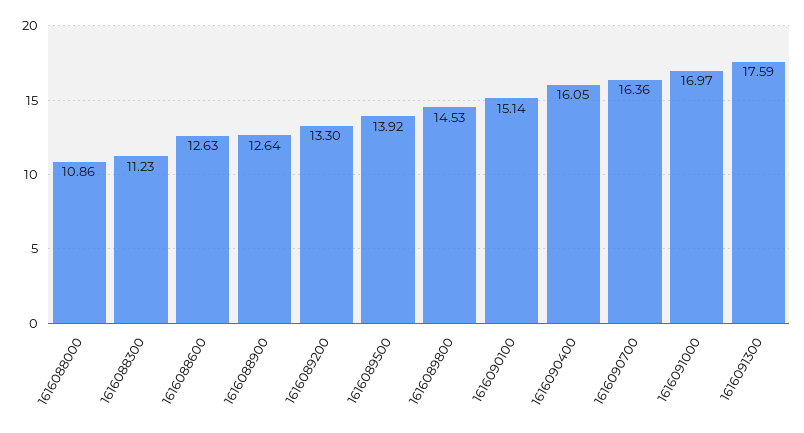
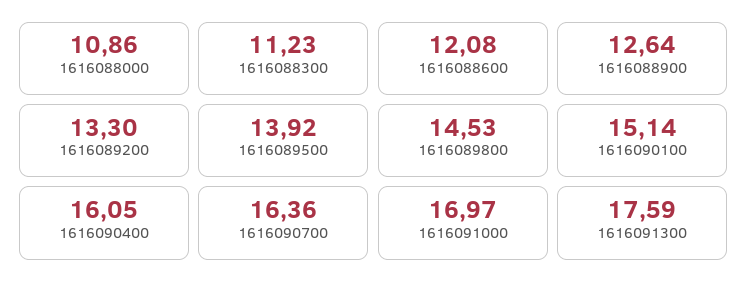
  {
    "1616088000": 10.86,
    "1616088300": 11.23,
-   "1616088600": 12.63,
+   "1616088600": 12.08,
    "1616088900": 12.64,
    "1616089200": 13.3,
    "1616089500": 13.92,
    "1616089800": 14.53,
    "1616090100": 15.14,
    "1616090400": 16.05,
    "1616090700": 16.36,
    "1616091000": 16.97,
    "1616091300": 17.59
  }

